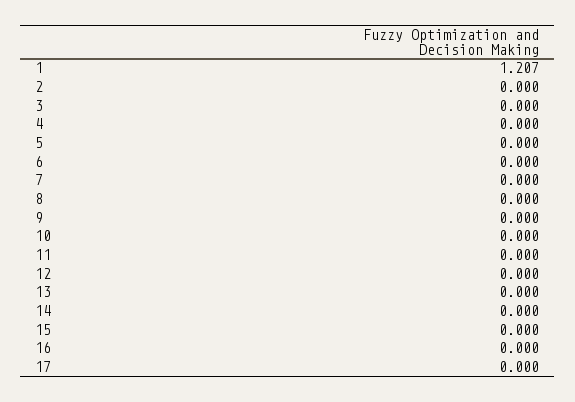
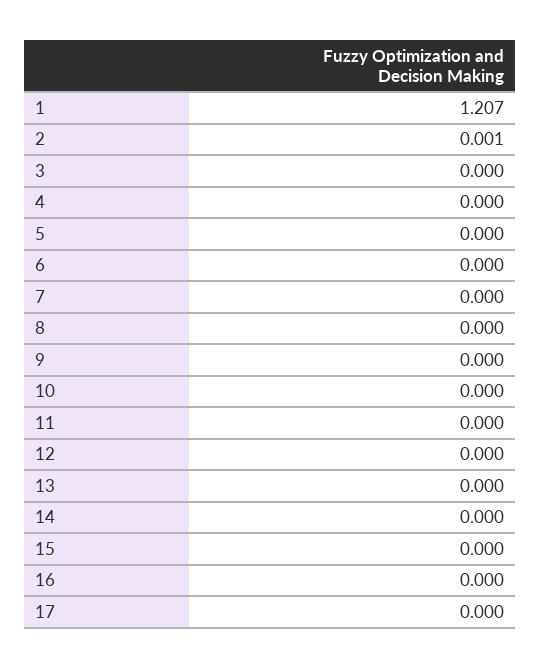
  {
    "1": 1.207,
-   "2": 0,
+   "2": 0.001,
    "3": 0,
    "4": 0,
    "5": 0,
    "6": 0,
    "7": 0,
    "8": 0,
    "9": 0,
    "10": 0,
    "11": 0,
    "12": 0,
    "13": 0,
    "14": 0,
    "15": 0,
    "16": 0,
    "17": 0
  }

